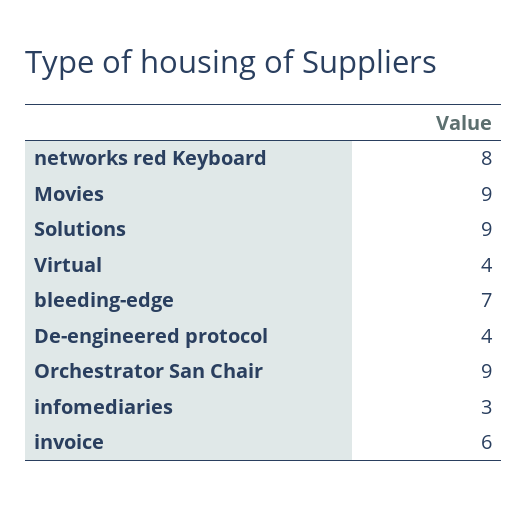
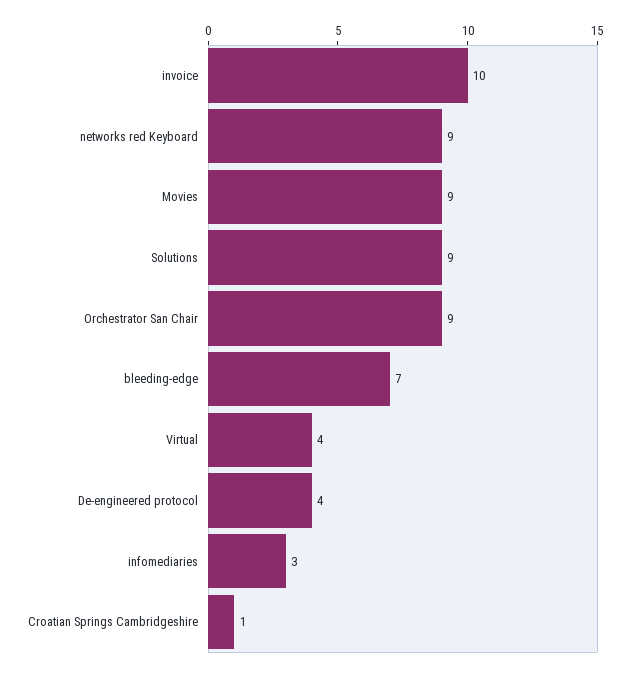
  {
-   "networks red Keyboard": 8,
+   "networks red Keyboard": 9,
    "Movies": 9,
    "Solutions": 9,
    "Virtual": 4,
    "bleeding-edge": 7,
    "De-engineered protocol": 4,
    "Orchestrator San Chair": 9,
    "infomediaries": 3,
-   "invoice": 6
+   "invoice": 10,
+   "Croatian Springs Cambridgeshire": 1
  }

